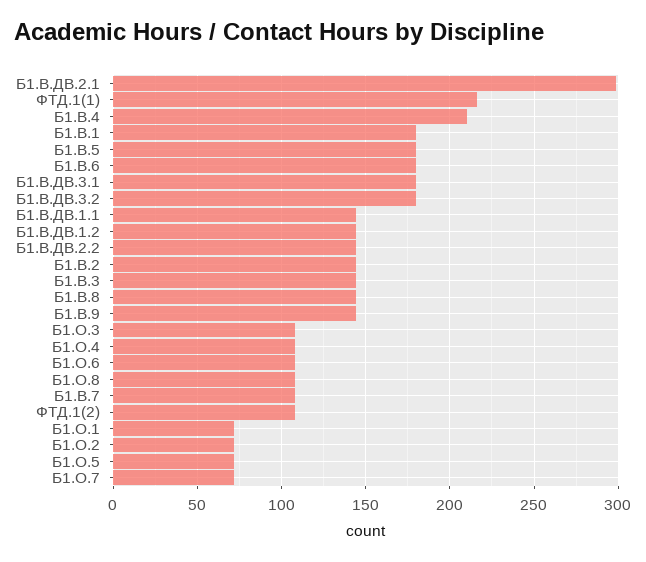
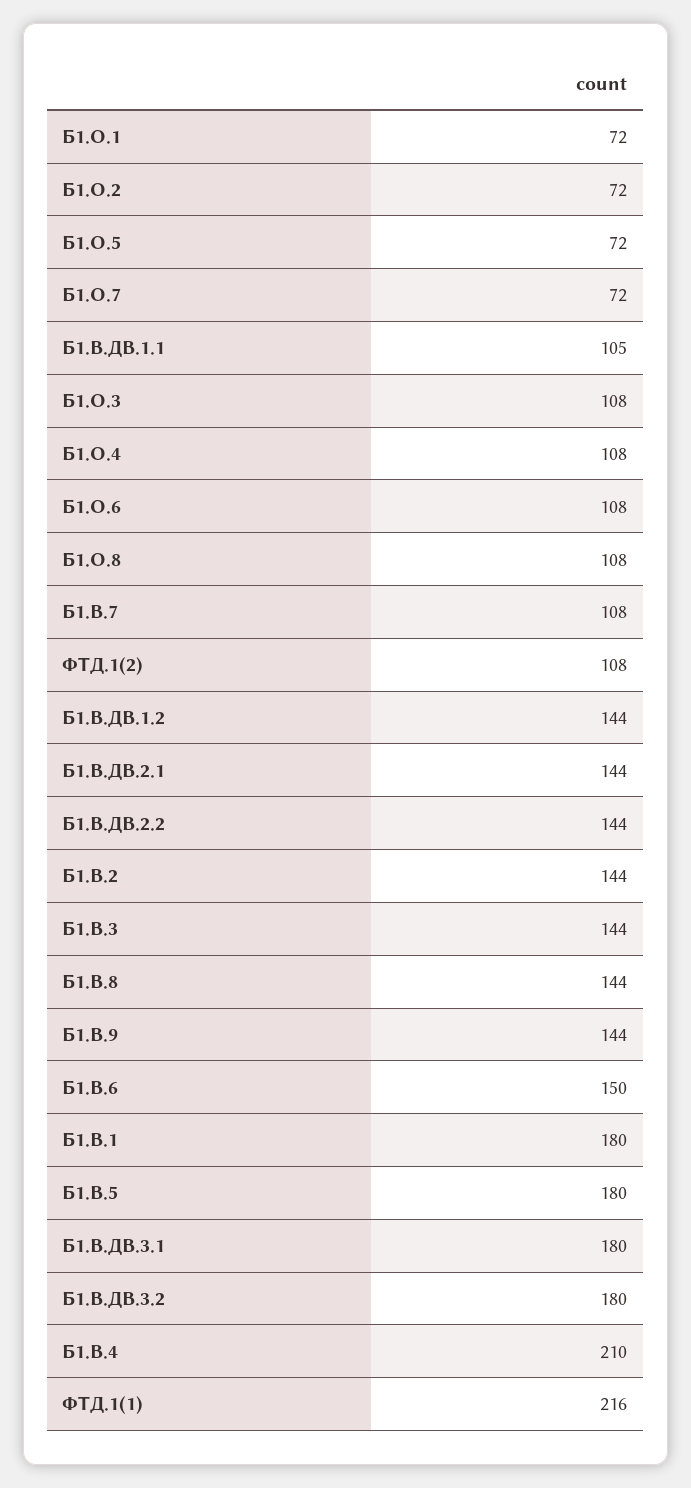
  {
-   "Б1.В.ДВ.2.1": 300,
+   "Б1.В.ДВ.2.1": 144,
    "ФТД.1(1)": 216,
    "Б1.В.4": 210,
    "Б1.В.1": 180,
    "Б1.В.5": 180,
-   "Б1.В.6": 180,
+   "Б1.В.6": 150,
    "Б1.В.ДВ.3.1": 180,
    "Б1.В.ДВ.3.2": 180,
-   "Б1.В.ДВ.1.1": 145,
+   "Б1.В.ДВ.1.1": 105,
    "Б1.В.ДВ.1.2": 144,
    "Б1.В.ДВ.2.2": 144,
    "Б1.В.2": 144,
    "Б1.В.3": 144,
    "Б1.В.8": 144,
    "Б1.В.9": 144,
    "Б1.О.3": 108,
    "Б1.О.4": 108,
    "Б1.О.6": 108,
    "Б1.О.8": 108,
    "Б1.В.7": 108,
    "ФТД.1(2)": 108,
    "Б1.О.1": 72,
    "Б1.О.2": 72,
    "Б1.О.5": 72,
    "Б1.О.7": 72
  }

